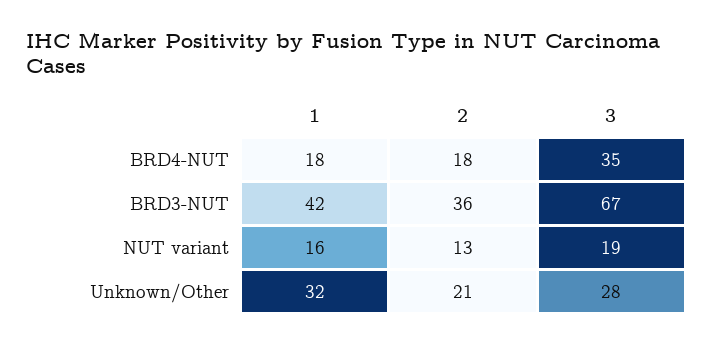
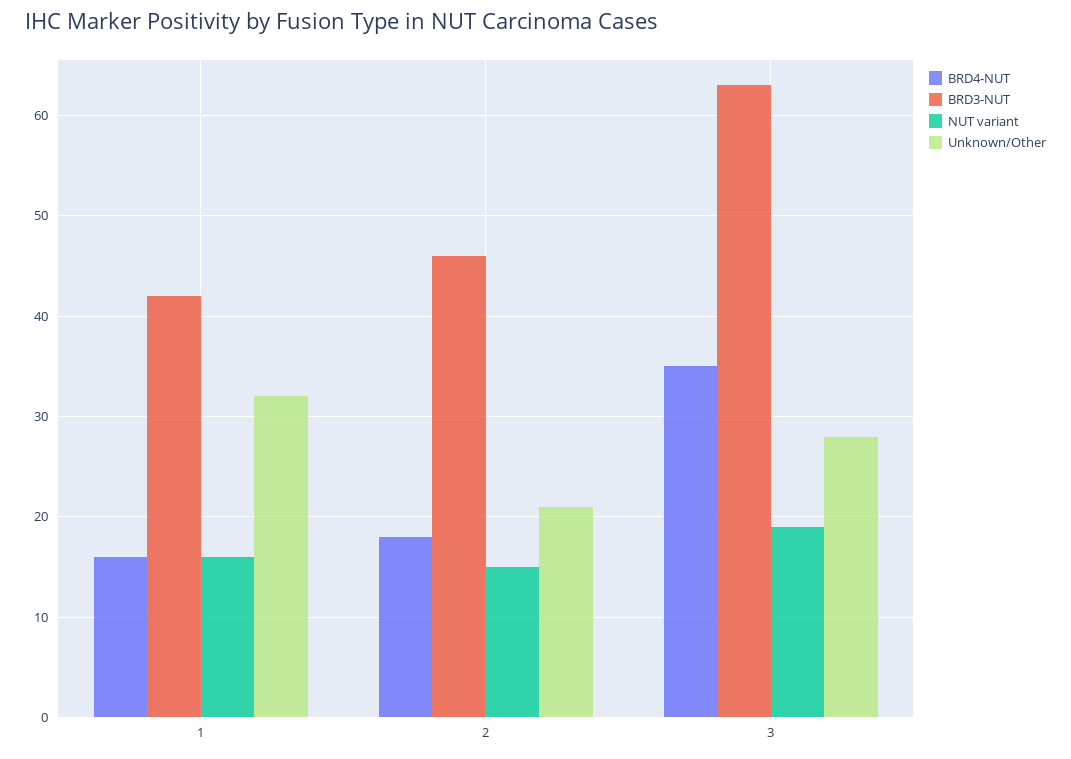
  {
    "BRD4-NUT": {
-     "1": 18,
+     "1": 16,
      "2": 18,
      "3": 35
    },
    "BRD3-NUT": {
      "1": 42,
-     "2": 36,
+     "2": 46,
-     "3": 67
+     "3": 63
    },
    "NUT variant": {
      "1": 16,
-     "2": 13,
+     "2": 15,
      "3": 19
    },
    "Unknown/Other": {
      "1": 32,
      "2": 21,
      "3": 28
    }
  }

